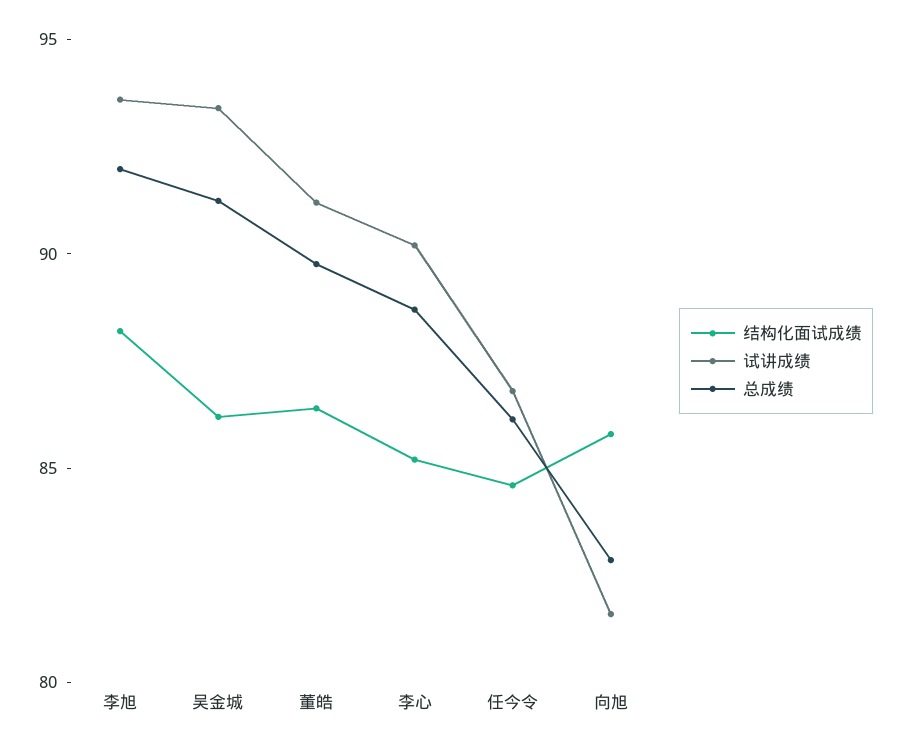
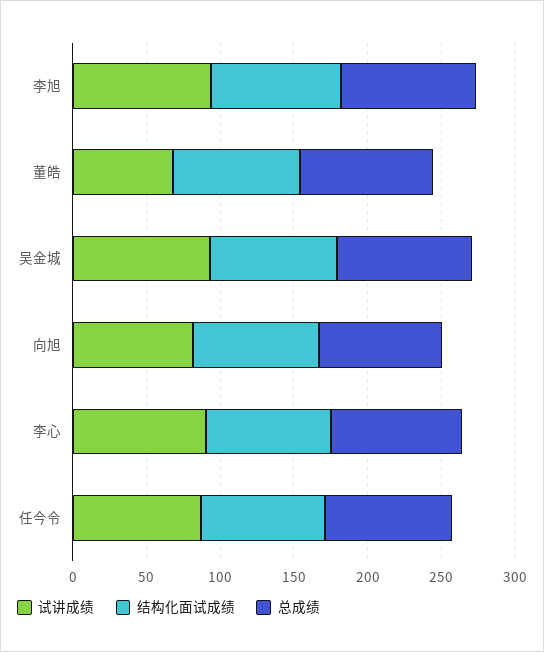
  {
    "结构化面试成绩": {
      "李旭": 88,
      "吴金城": 86,
      "董皓": 86,
      "李心": 85,
      "任今令": 85,
      "向旭": 86
    },
    "试讲成绩": {
      "李旭": 94,
      "吴金城": 93,
-     "董皓": 91,
+     "董皓": 70,
      "李心": 90,
      "任今令": 87,
      "向旭": 82
    },
    "总成绩": {
      "李旭": 92,
      "吴金城": 91,
      "董皓": 90,
      "李心": 89,
      "任今令": 86,
      "向旭": 83
    }
  }

